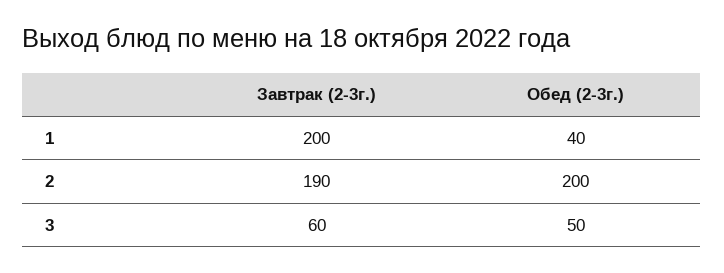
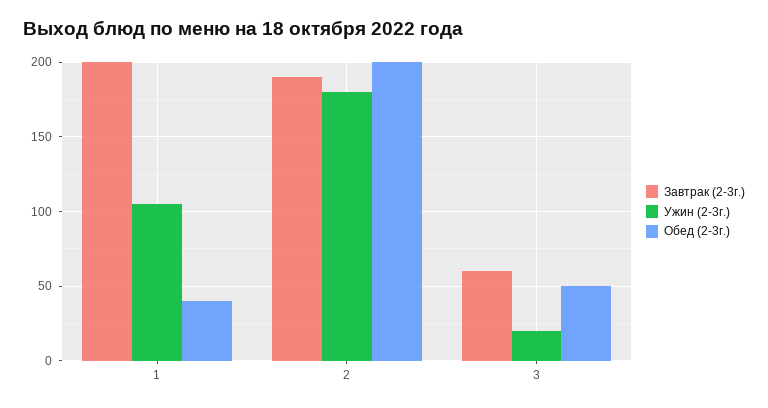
  {
    "Завтрак (2-3г.)": {
      "1": 200,
      "2": 190,
      "3": 60
    },
    "Обед (2-3г.)": {
      "1": 40,
      "2": 200,
      "3": 50
-   }
+   },
+   "Ужин (2-3г.)": {
+     "1": 105,
+     "2": 180,
+     "3": 20
+   }
  }

